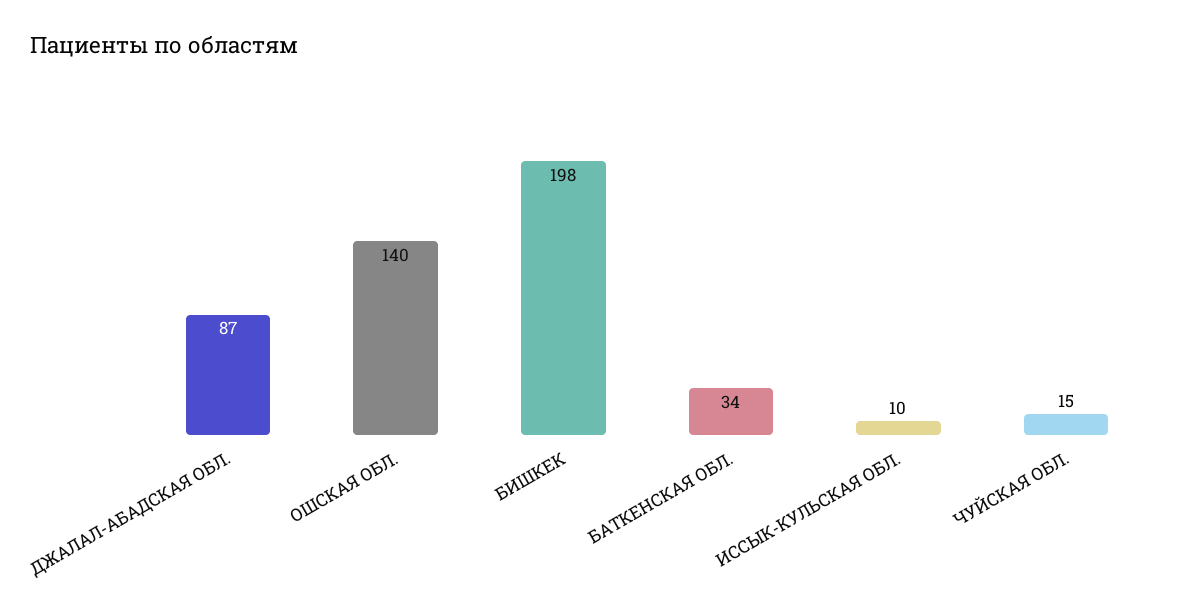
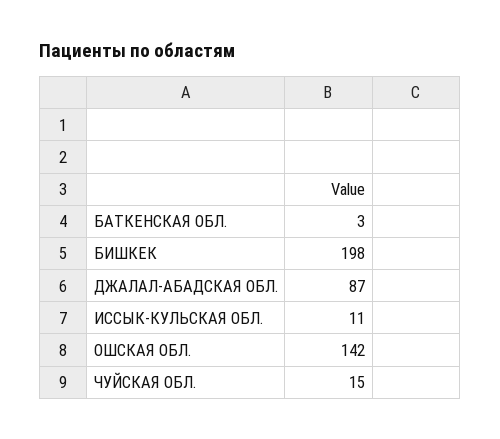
  {
    "ДЖАЛАЛ-АБАДСКАЯ ОБЛ.": 87,
-   "ОШСКАЯ ОБЛ.": 140,
+   "ОШСКАЯ ОБЛ.": 142,
    "БИШКЕК": 198,
-   "БАТКЕНСКАЯ ОБЛ.": 34,
+   "БАТКЕНСКАЯ ОБЛ.": 3,
-   "ИССЫК-КУЛЬСКАЯ ОБЛ.": 10,
+   "ИССЫК-КУЛЬСКАЯ ОБЛ.": 11,
    "ЧУЙСКАЯ ОБЛ.": 15
  }

